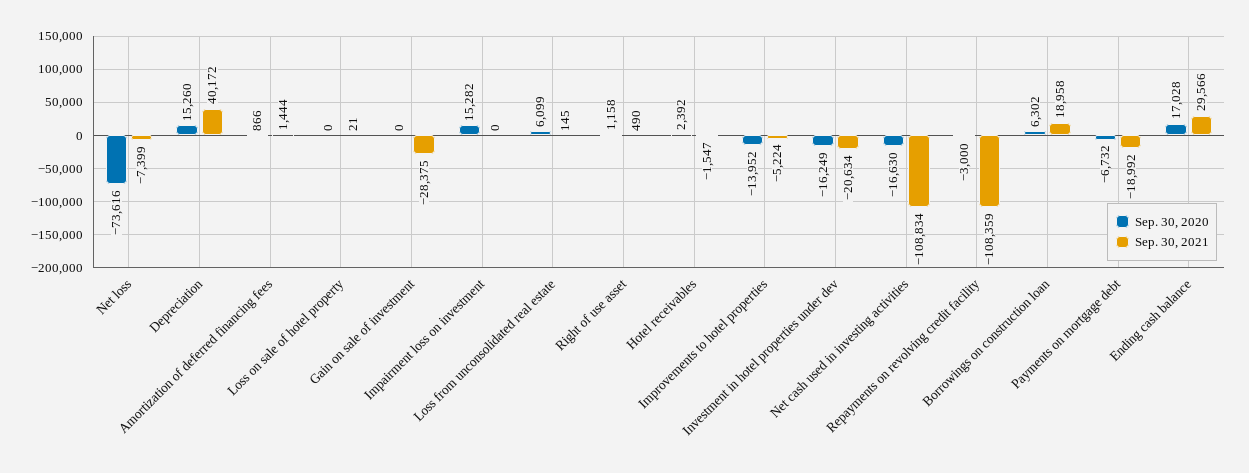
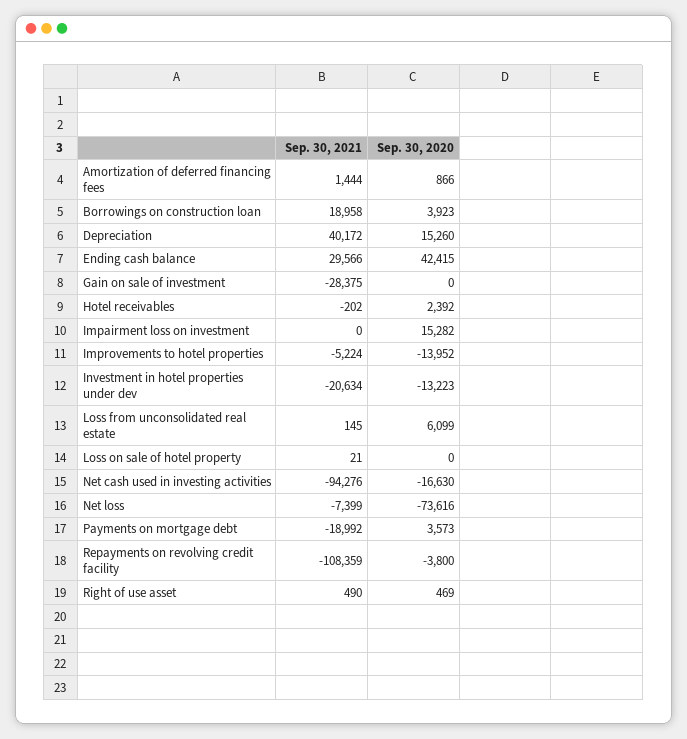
  {
    "Sep. 30, 2020": {
      "Net loss": -73616,
      "Depreciation": 15260,
      "Amortization of deferred financing fees": 866,
      "Loss on sale of hotel property": 0,
      "Gain on sale of investment": 0,
      "Impairment loss on investment": 15282,
      "Loss from unconsolidated real estate": 6099,
-     "Right of use asset": 1158,
+     "Right of use asset": 469,
      "Hotel receivables": 2392,
      "Improvements to hotel properties": -13952,
-     "Investment in hotel properties under dev": -16249,
+     "Investment in hotel properties under dev": -13223,
      "Net cash used in investing activities": -16630,
-     "Repayments on revolving credit facility": -3000,
+     "Repayments on revolving credit facility": -3800,
-     "Borrowings on construction loan": 6302,
+     "Borrowings on construction loan": 3923,
-     "Payments on mortgage debt": -6732,
+     "Payments on mortgage debt": 3573,
-     "Ending cash balance": 17028
+     "Ending cash balance": 42415
    },
    "Sep. 30, 2021": {
      "Net loss": -7399,
      "Depreciation": 40172,
      "Amortization of deferred financing fees": 1444,
      "Loss on sale of hotel property": 21,
      "Gain on sale of investment": -28375,
      "Impairment loss on investment": 0,
      "Loss from unconsolidated real estate": 145,
      "Right of use asset": 490,
-     "Hotel receivables": -1547,
+     "Hotel receivables": -202,
      "Improvements to hotel properties": -5224,
      "Investment in hotel properties under dev": -20634,
-     "Net cash used in investing activities": -108834,
+     "Net cash used in investing activities": -94276,
      "Repayments on revolving credit facility": -108359,
      "Borrowings on construction loan": 18958,
      "Payments on mortgage debt": -18992,
      "Ending cash balance": 29566
    }
  }

